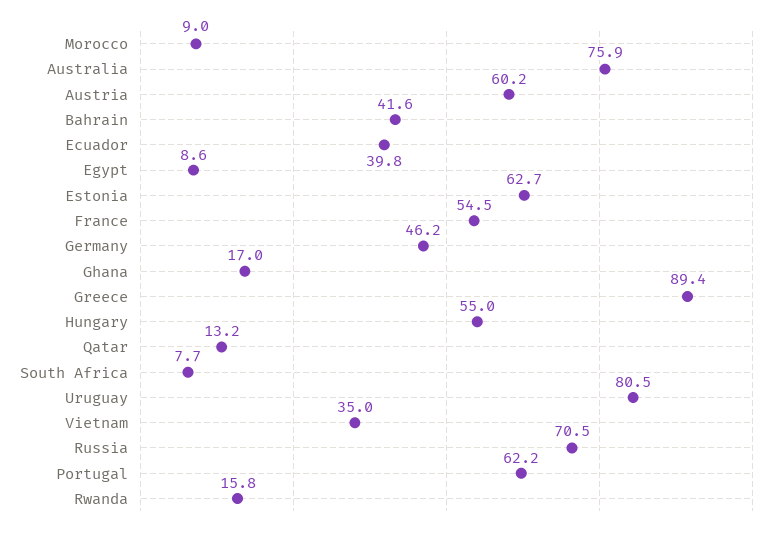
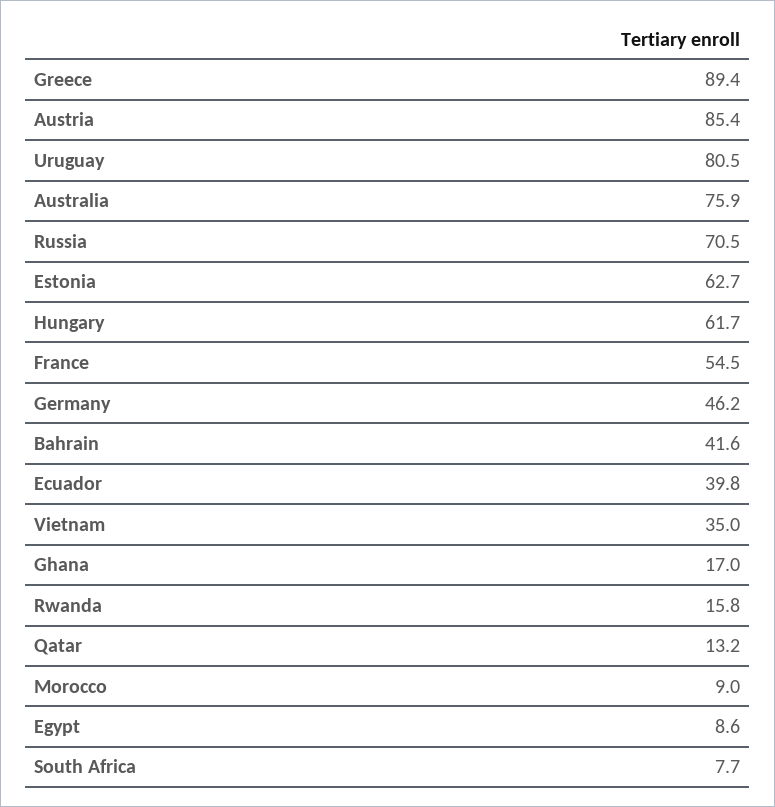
  {
    "Morocco": 9,
    "Australia": 75.9,
-   "Austria": 60.2,
+   "Austria": 85.4,
    "Bahrain": 41.6,
    "Ecuador": 39.8,
    "Egypt": 8.6,
    "Estonia": 62.7,
    "France": 54.5,
    "Germany": 46.2,
    "Ghana": 17,
    "Greece": 89.4,
-   "Hungary": 55,
+   "Hungary": 61.7,
    "Qatar": 13.2,
    "South Africa": 7.7,
    "Uruguay": 80.5,
    "Vietnam": 35,
    "Russia": 70.5,
-   "Portugal": 62.2,
    "Rwanda": 15.8
  }

